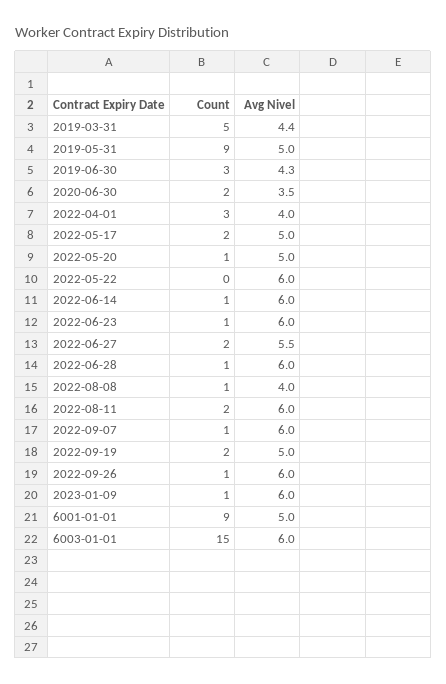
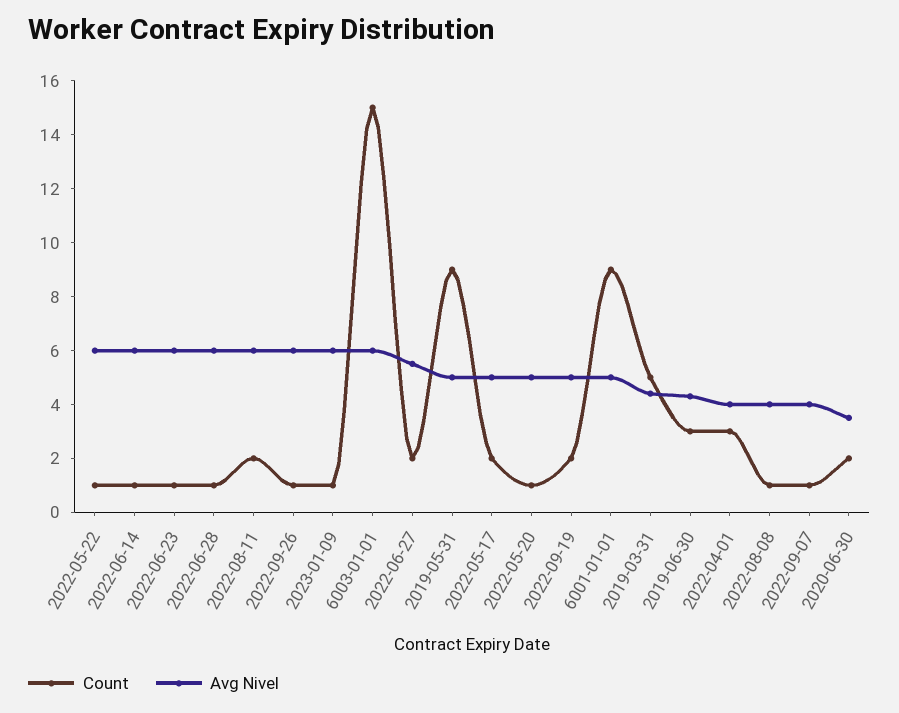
  {
    "Count": {
      "2019-03-31": 5,
      "2019-05-31": 9,
      "2019-06-30": 3,
      "2020-06-30": 2,
      "2022-04-01": 3,
      "2022-05-17": 2,
      "2022-05-20": 1,
-     "2022-05-22": 0,
+     "2022-05-22": 1,
      "2022-06-14": 1,
      "2022-06-23": 1,
      "2022-06-27": 2,
      "2022-06-28": 1,
      "2022-08-08": 1,
      "2022-08-11": 2,
      "2022-09-07": 1,
      "2022-09-19": 2,
      "2022-09-26": 1,
      "2023-01-09": 1,
      "6001-01-01": 9,
      "6003-01-01": 15
    },
    "Avg Nivel": {
      "2019-03-31": 4.4,
      "2019-05-31": 5,
      "2019-06-30": 4.3,
      "2020-06-30": 3.5,
      "2022-04-01": 4,
      "2022-05-17": 5,
      "2022-05-20": 5,
      "2022-05-22": 6,
      "2022-06-14": 6,
      "2022-06-23": 6,
      "2022-06-27": 5.5,
      "2022-06-28": 6,
      "2022-08-08": 4,
      "2022-08-11": 6,
-     "2022-09-07": 6,
+     "2022-09-07": 4,
      "2022-09-19": 5,
      "2022-09-26": 6,
      "2023-01-09": 6,
      "6001-01-01": 5,
      "6003-01-01": 6
    }
  }

